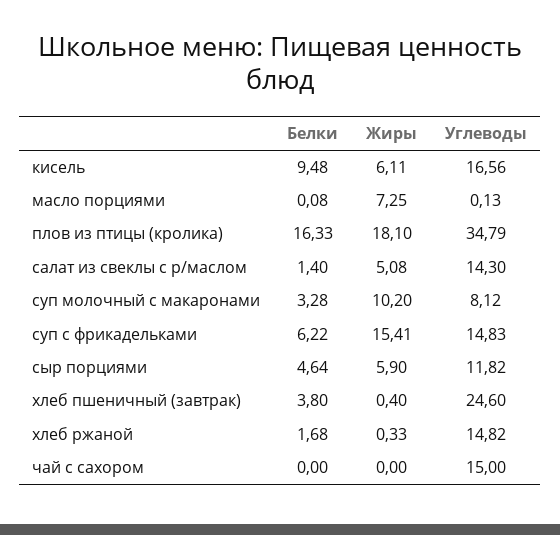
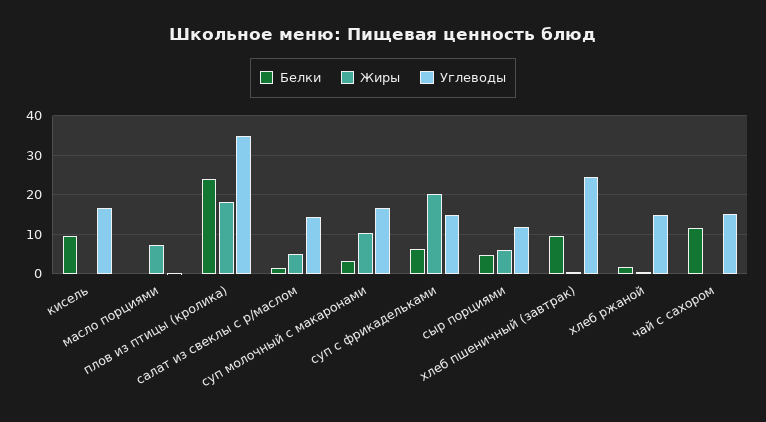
  {
    "Белки": {
      "кисель": 9.48,
      "масло порциями": 0.08,
-     "плов из птицы (кролика)": 16.33,
+     "плов из птицы (кролика)": 24,
      "салат из свеклы с р/маслом": 1.4,
      "суп молочный с макаронами": 3.28,
      "суп с фрикадельками": 6.22,
      "сыр порциями": 4.64,
-     "хлеб пшеничный (завтрак)": 3.8,
+     "хлеб пшеничный (завтрак)": 10,
      "хлеб ржаной": 1.68,
-     "чай с сахором": 0
+     "чай с сахором": 12
    },
    "Жиры": {
-     "кисель": 6.11,
+     "кисель": 0,
      "масло порциями": 7.25,
      "плов из птицы (кролика)": 18.1,
      "салат из свеклы с р/маслом": 5.08,
      "суп молочный с макаронами": 10.2,
-     "суп с фрикадельками": 15.41,
+     "суп с фрикадельками": 20,
      "сыр порциями": 5.9,
      "хлеб пшеничный (завтрак)": 0.4,
      "хлеб ржаной": 0.33,
      "чай с сахором": 0
    },
    "Углеводы": {
      "кисель": 16.56,
      "масло порциями": 0.13,
      "плов из птицы (кролика)": 34.79,
      "салат из свеклы с р/маслом": 14.3,
-     "суп молочный с макаронами": 8.12,
+     "суп молочный с макаронами": 16,
      "суп с фрикадельками": 14.83,
      "сыр порциями": 11.82,
      "хлеб пшеничный (завтрак)": 24.6,
      "хлеб ржаной": 14.82,
      "чай с сахором": 15
    }
  }

